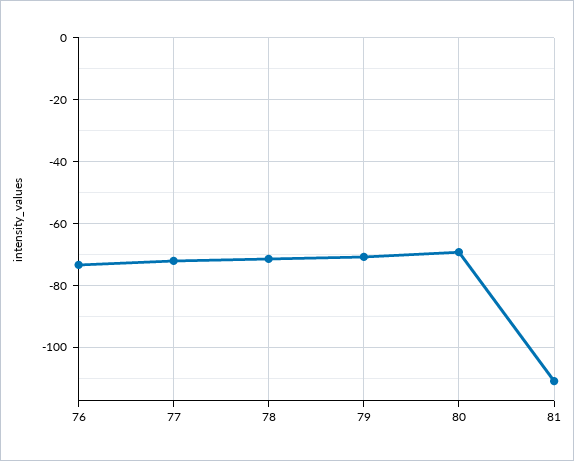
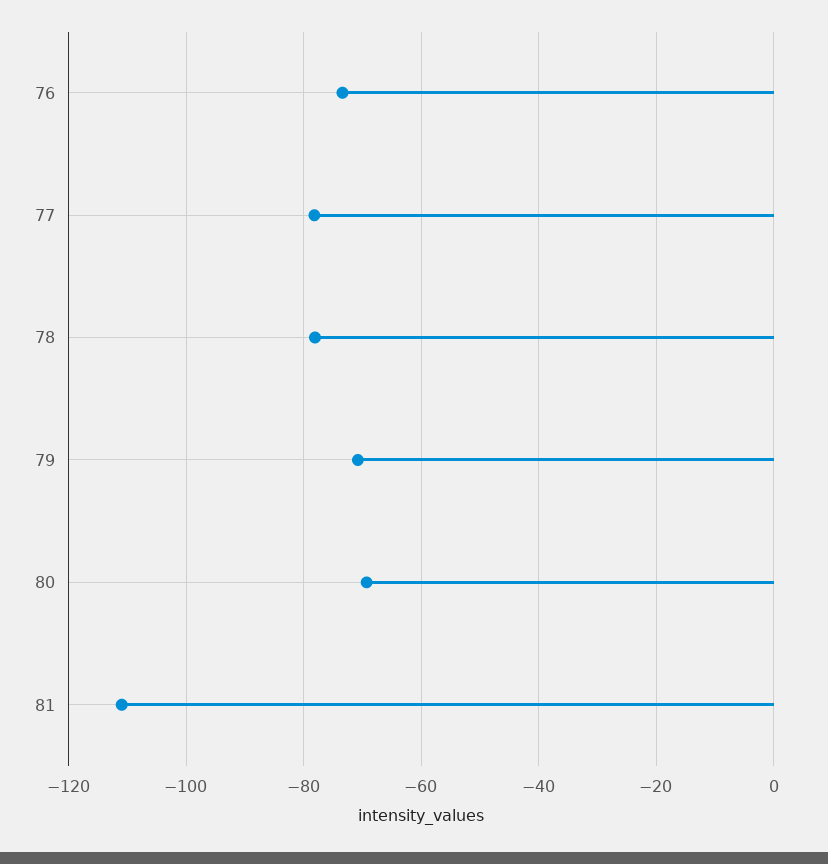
  {
    "76": -74,
-   "77": -72,
+   "77": -78,
-   "78": -72,
+   "78": -78,
    "79": -70,
    "80": -70,
    "81": -112
  }

